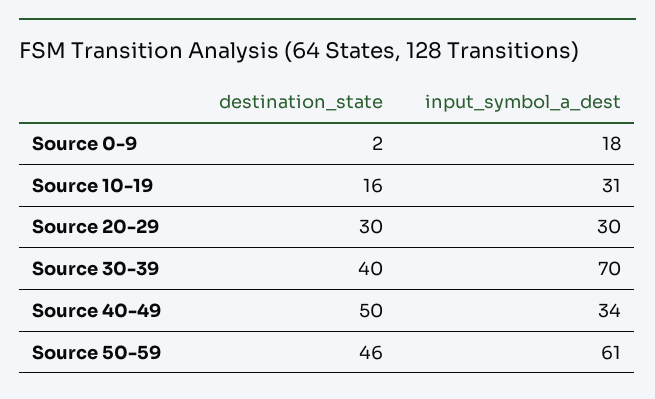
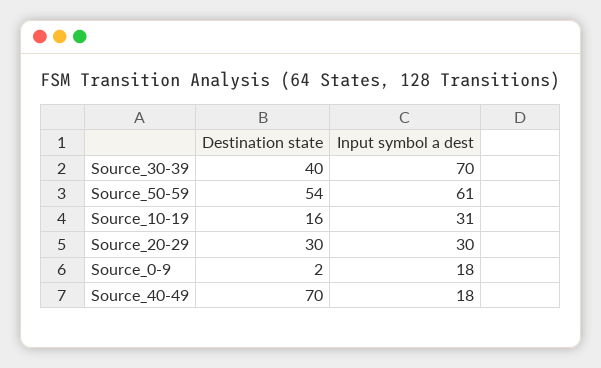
  {
    "destination_state": {
      "Source 0-9": 2,
      "Source 10-19": 16,
      "Source 20-29": 30,
      "Source 30-39": 40,
-     "Source 40-49": 50,
+     "Source 40-49": 70,
-     "Source 50-59": 46
+     "Source 50-59": 54
    },
    "input_symbol_a_dest": {
      "Source 0-9": 18,
      "Source 10-19": 31,
      "Source 20-29": 30,
      "Source 30-39": 70,
-     "Source 40-49": 34,
+     "Source 40-49": 18,
      "Source 50-59": 61
    }
  }

